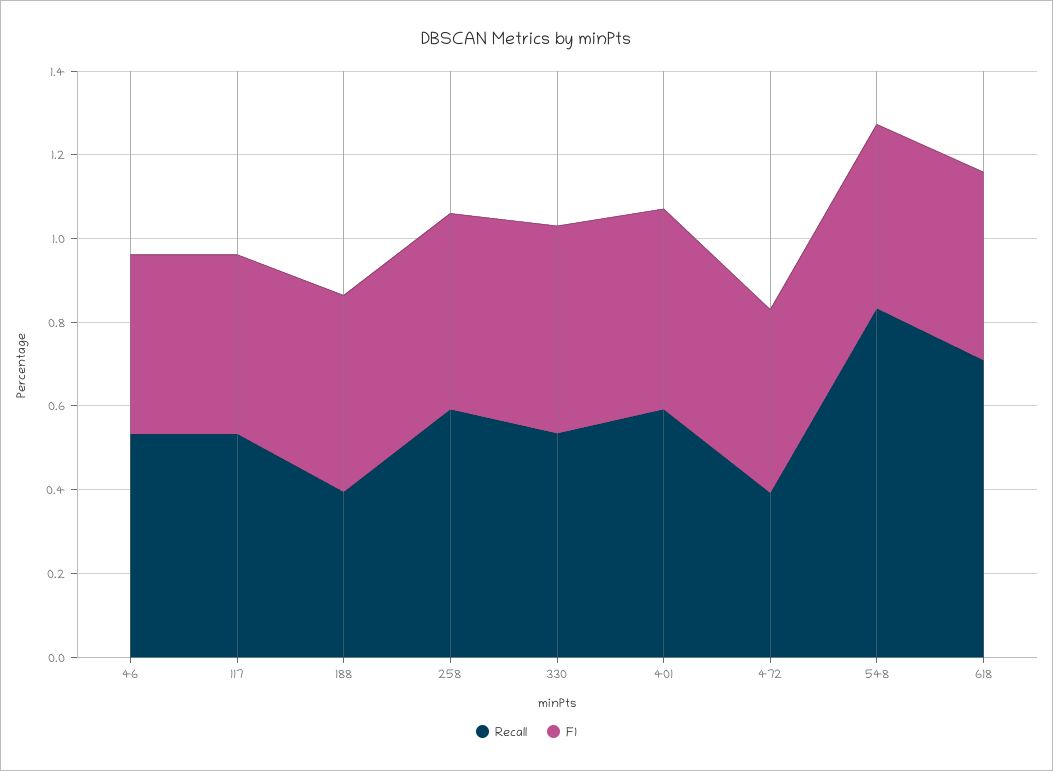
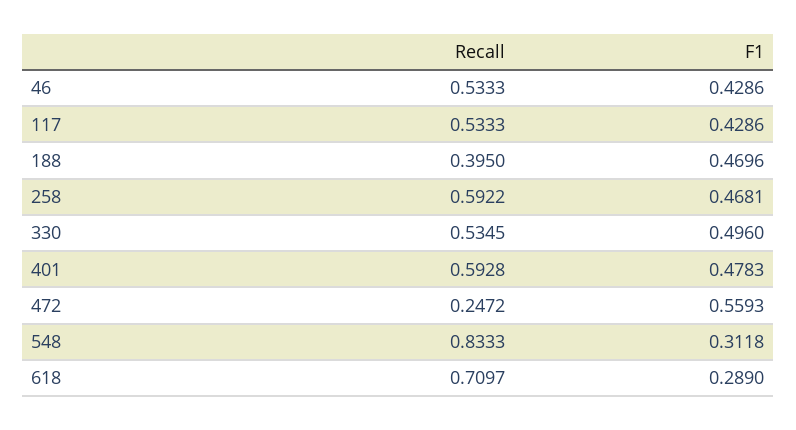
  {
    "Recall": {
      "46": 0.5333,
      "117": 0.5333,
      "188": 0.395,
      "258": 0.5922,
      "330": 0.5345,
      "401": 0.5928,
-     "472": 0.4,
+     "472": 0.2472,
      "548": 0.8333,
      "618": 0.7097
    },
    "F1": {
      "46": 0.4286,
      "117": 0.4286,
      "188": 0.4696,
      "258": 0.4681,
      "330": 0.496,
      "401": 0.4783,
-     "472": 0.45,
+     "472": 0.5593,
-     "548": 0.45,
+     "548": 0.3118,
-     "618": 0.45
+     "618": 0.289
    }
  }

